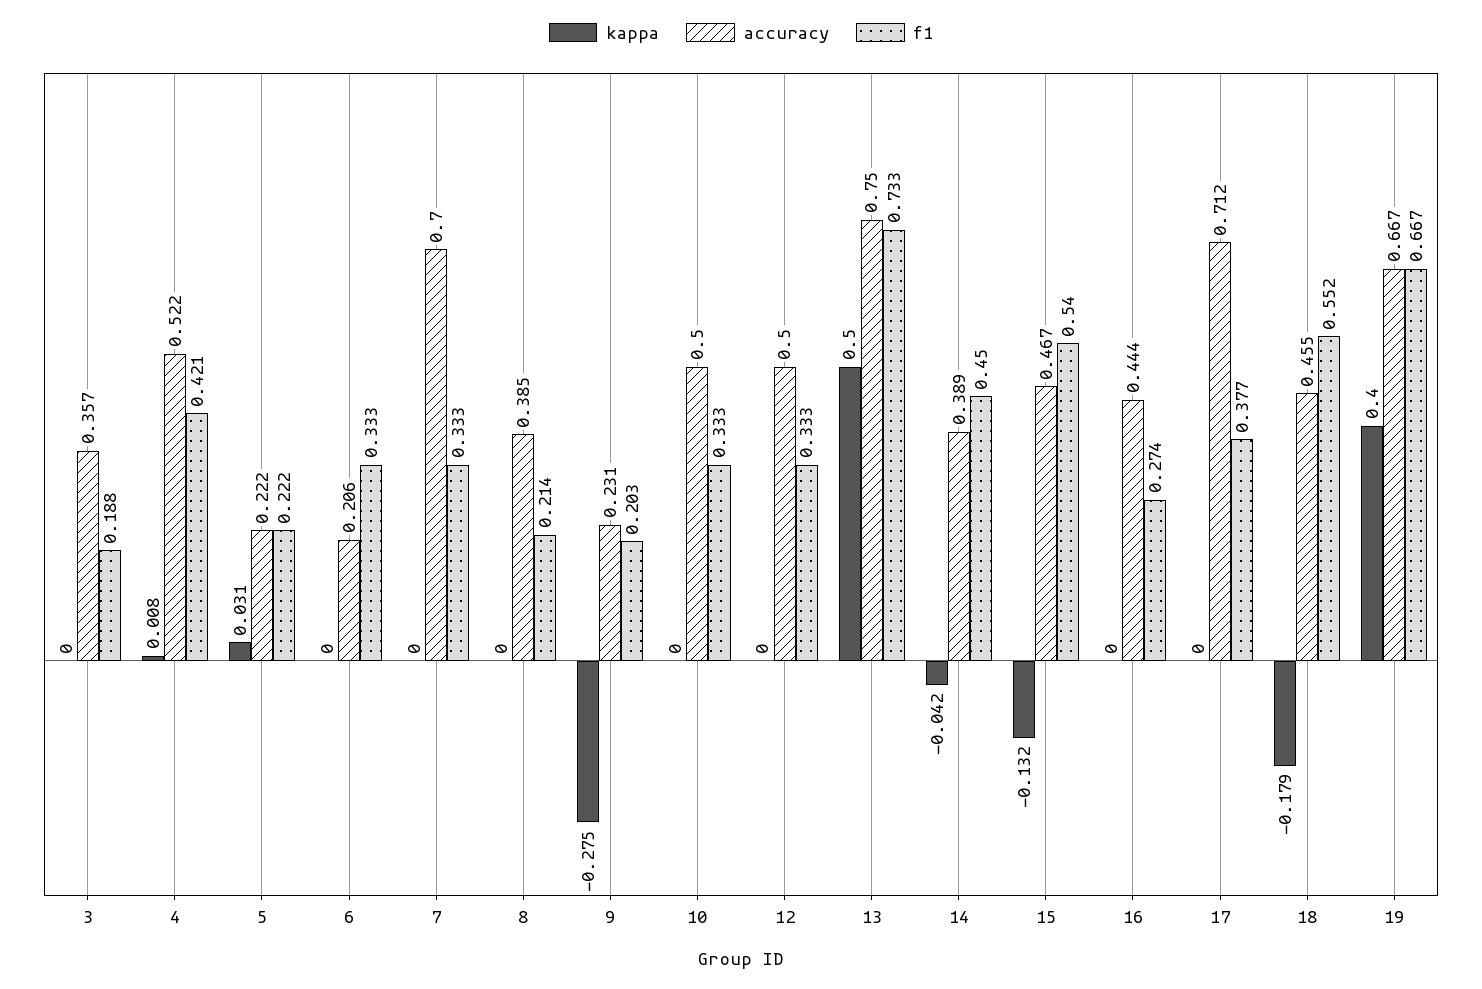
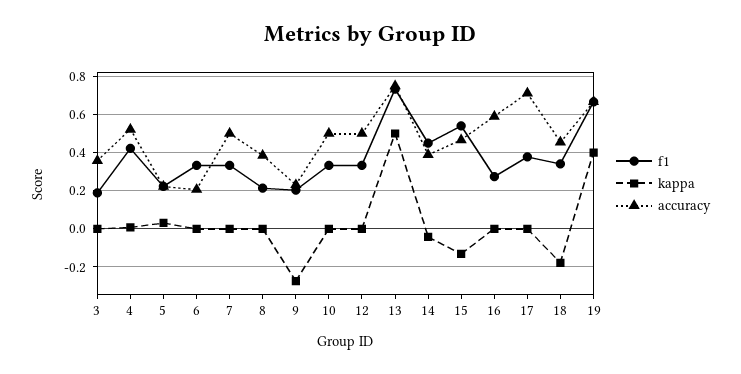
  {
    "kappa": {
      "3": 0,
      "4": 0.008,
      "5": 0.031,
      "6": 0,
      "7": 0,
      "8": 0,
      "9": -0.275,
      "10": 0,
      "12": 0,
      "13": 0.5,
      "14": -0.042,
      "15": -0.132,
      "16": 0,
      "17": 0,
      "18": -0.179,
      "19": 0.4
    },
    "accuracy": {
      "3": 0.357,
      "4": 0.522,
      "5": 0.222,
      "6": 0.206,
-     "7": 0.7,
+     "7": 0.5,
      "8": 0.385,
      "9": 0.231,
      "10": 0.5,
      "12": 0.5,
      "13": 0.75,
      "14": 0.389,
      "15": 0.467,
-     "16": 0.444,
+     "16": 0.6,
      "17": 0.712,
      "18": 0.455,
      "19": 0.667
    },
    "f1": {
      "3": 0.188,
      "4": 0.421,
      "5": 0.222,
      "6": 0.333,
      "7": 0.333,
      "8": 0.214,
      "9": 0.203,
      "10": 0.333,
      "12": 0.333,
      "13": 0.733,
      "14": 0.45,
      "15": 0.54,
      "16": 0.274,
      "17": 0.377,
-     "18": 0.552,
+     "18": 0.35,
      "19": 0.667
    }
  }

